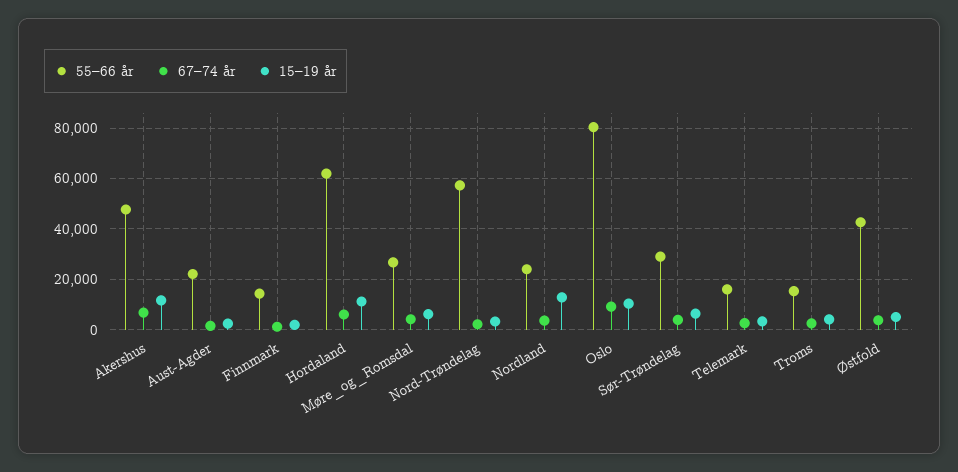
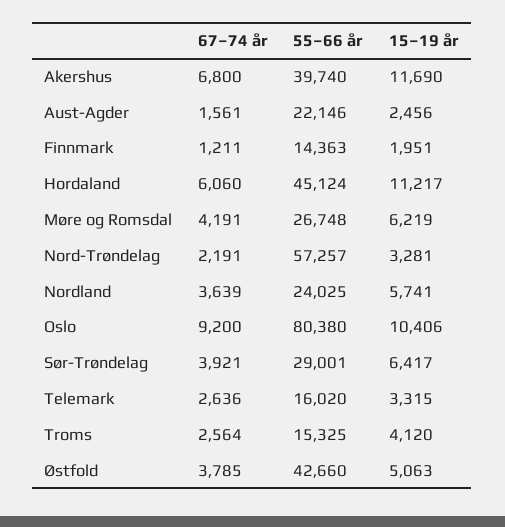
  {
    "55–66 år": {
-     "Akershus": 47500,
+     "Akershus": 39740,
      "Aust-Agder": 22146,
      "Finnmark": 14363,
-     "Hordaland": 62500,
+     "Hordaland": 45124,
      "Møre_og_Romsdal": 26748,
      "Nord-Trøndelag": 57257,
      "Nordland": 24025,
      "Oslo": 80380,
      "Sør-Trøndelag": 29001,
      "Telemark": 16020,
      "Troms": 15325,
      "Østfold": 42660
    },
    "67–74 år": {
      "Akershus": 6800,
      "Aust-Agder": 1561,
      "Finnmark": 1211,
      "Hordaland": 6060,
      "Møre_og_Romsdal": 4191,
      "Nord-Trøndelag": 2191,
      "Nordland": 3639,
      "Oslo": 9200,
      "Sør-Trøndelag": 3921,
      "Telemark": 2636,
      "Troms": 2564,
      "Østfold": 3785
    },
    "15–19 år": {
      "Akershus": 11690,
      "Aust-Agder": 2456,
      "Finnmark": 1951,
      "Hordaland": 11217,
      "Møre_og_Romsdal": 6219,
      "Nord-Trøndelag": 3281,
-     "Nordland": 12500,
+     "Nordland": 5741,
      "Oslo": 10406,
      "Sør-Trøndelag": 6417,
      "Telemark": 3315,
      "Troms": 4120,
      "Østfold": 5063
    }
  }

